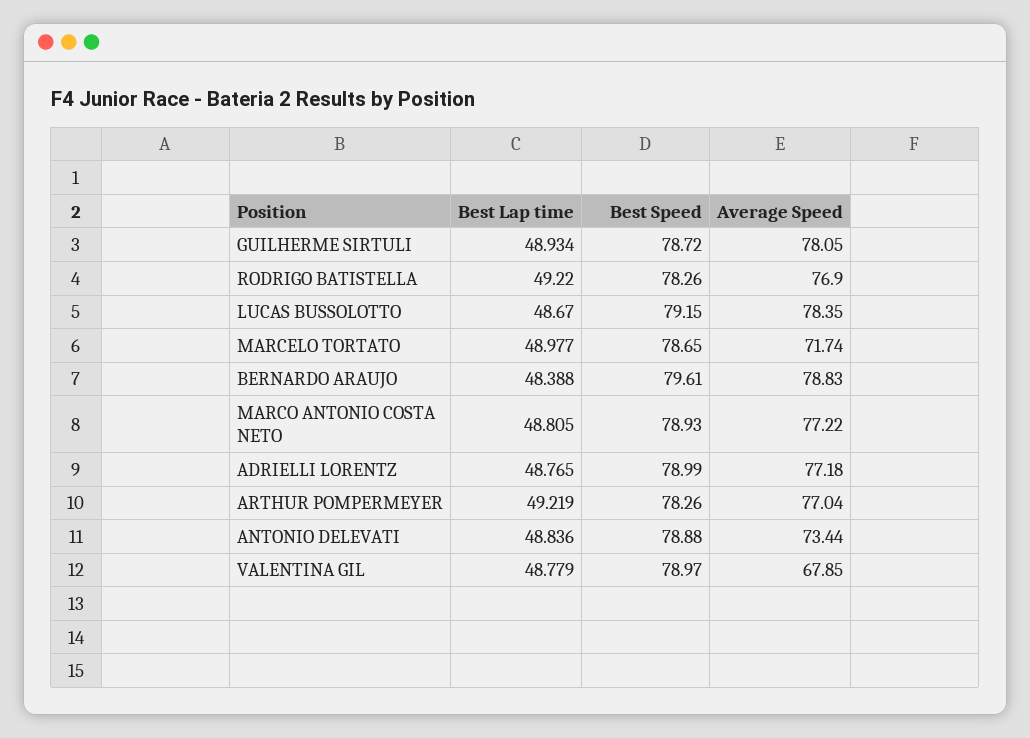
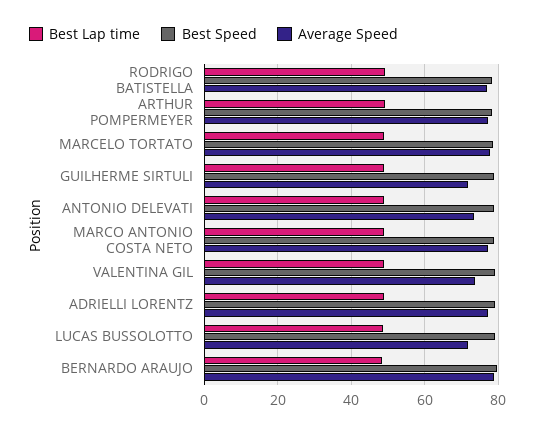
  {
    "Best Lap time": {
      "GUILHERME SIRTULI": 48.934,
      "RODRIGO BATISTELLA": 49.22,
      "LUCAS BUSSOLOTTO": 48.67,
      "MARCELO TORTATO": 48.977,
      "BERNARDO ARAUJO": 48.388,
      "MARCO ANTONIO COSTA NETO": 48.805,
      "ADRIELLI LORENTZ": 48.765,
      "ARTHUR POMPERMEYER": 49.219,
      "ANTONIO DELEVATI": 48.836,
      "VALENTINA GIL": 48.779
    },
    "Best Speed": {
      "GUILHERME SIRTULI": 78.72,
      "RODRIGO BATISTELLA": 78.26,
      "LUCAS BUSSOLOTTO": 79.15,
      "MARCELO TORTATO": 78.65,
      "BERNARDO ARAUJO": 79.61,
      "MARCO ANTONIO COSTA NETO": 78.93,
      "ADRIELLI LORENTZ": 78.99,
      "ARTHUR POMPERMEYER": 78.26,
      "ANTONIO DELEVATI": 78.88,
      "VALENTINA GIL": 78.97
    },
    "Average Speed": {
-     "GUILHERME SIRTULI": 78.05,
+     "GUILHERME SIRTULI": 72,
      "RODRIGO BATISTELLA": 76.9,
-     "LUCAS BUSSOLOTTO": 78.35,
+     "LUCAS BUSSOLOTTO": 72,
-     "MARCELO TORTATO": 71.74,
+     "MARCELO TORTATO": 78,
      "BERNARDO ARAUJO": 78.83,
      "MARCO ANTONIO COSTA NETO": 77.22,
      "ADRIELLI LORENTZ": 77.18,
      "ARTHUR POMPERMEYER": 77.04,
      "ANTONIO DELEVATI": 73.44,
-     "VALENTINA GIL": 67.85
+     "VALENTINA GIL": 74
    }
  }

